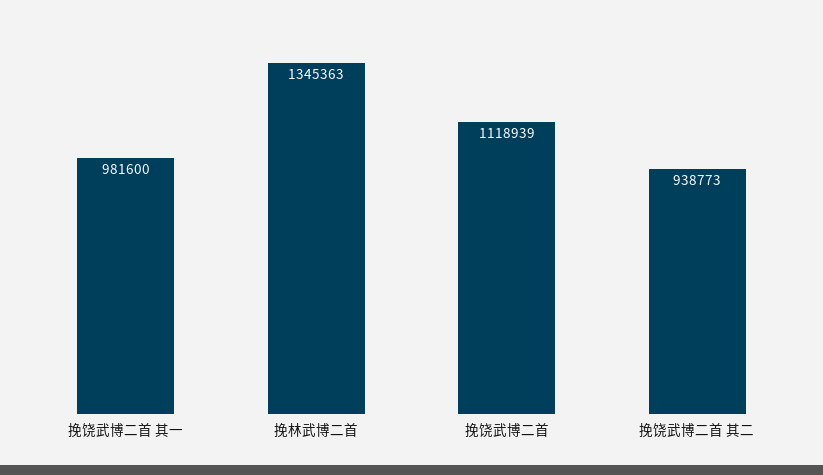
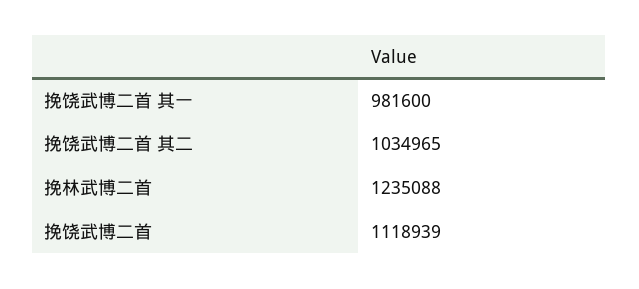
  {
    "挽饶武博二首 其一": 981600,
-   "挽林武博二首": 1345363,
+   "挽林武博二首": 1235088,
    "挽饶武博二首": 1118939,
-   "挽饶武博二首 其二": 938773
+   "挽饶武博二首 其二": 1034965
  }

